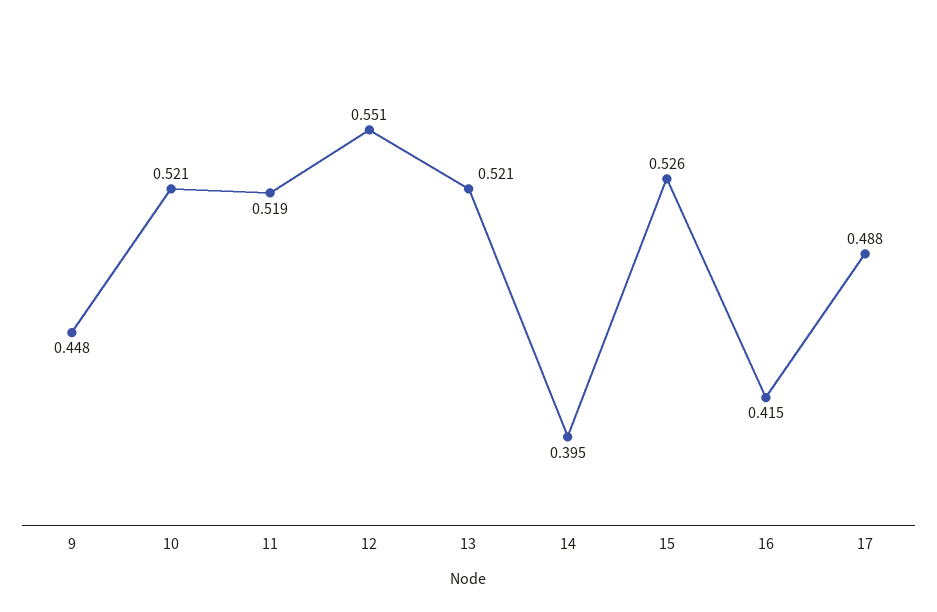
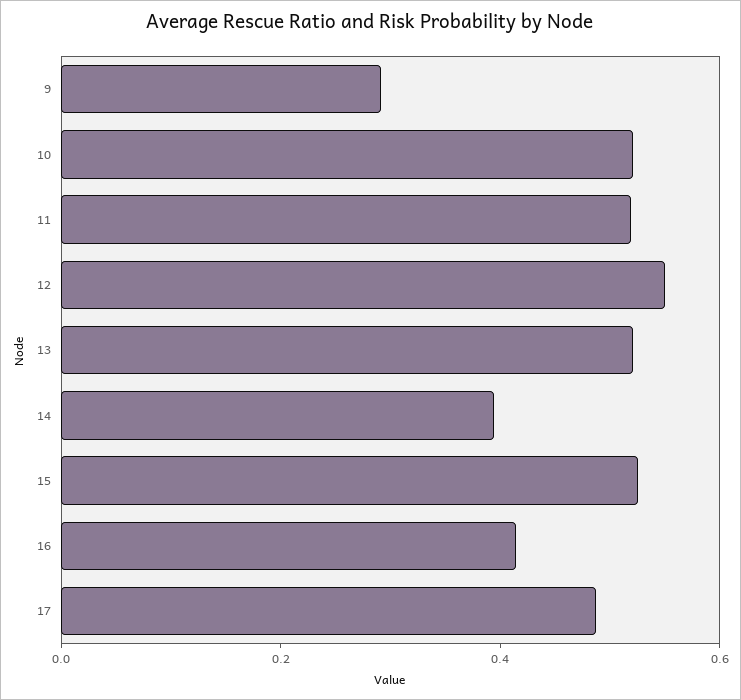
  {
-   "9": 0.448,
+   "9": 0.3,
    "10": 0.521,
    "11": 0.519,
    "12": 0.551,
    "13": 0.521,
    "14": 0.395,
    "15": 0.526,
    "16": 0.415,
    "17": 0.488
  }

